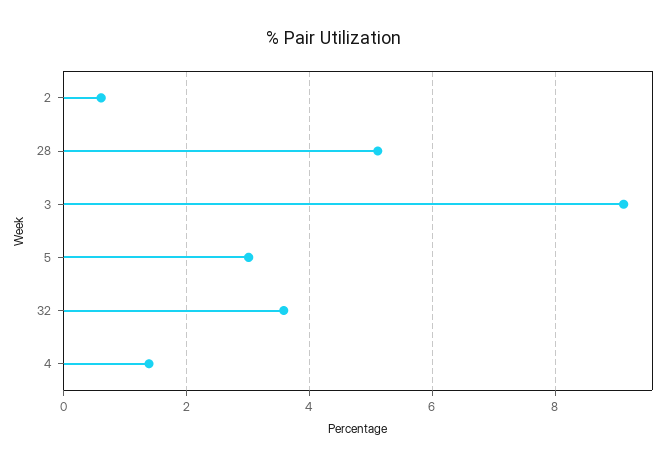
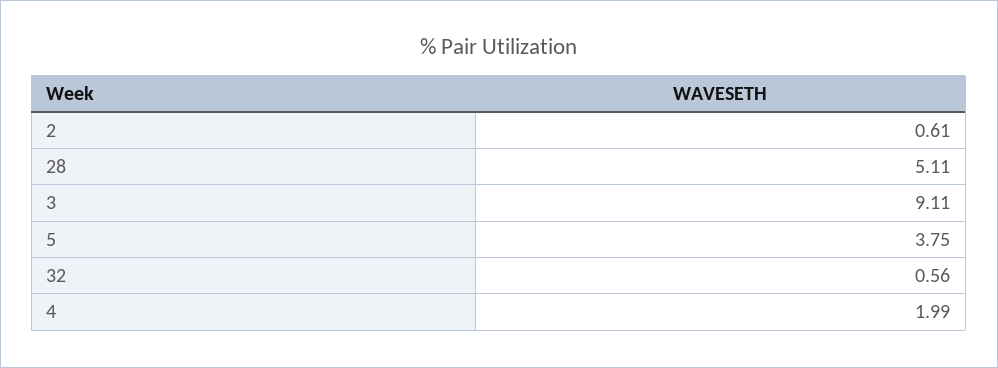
  {
    "2": 0.61,
    "28": 5.11,
    "3": 9.11,
-   "5": 3,
+   "5": 3.75,
-   "32": 3.6,
+   "32": 0.56,
-   "4": 1.4
+   "4": 1.99
  }

